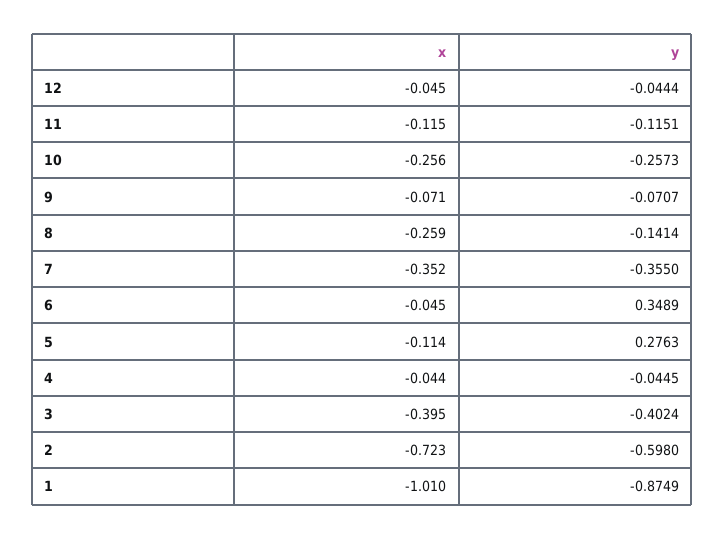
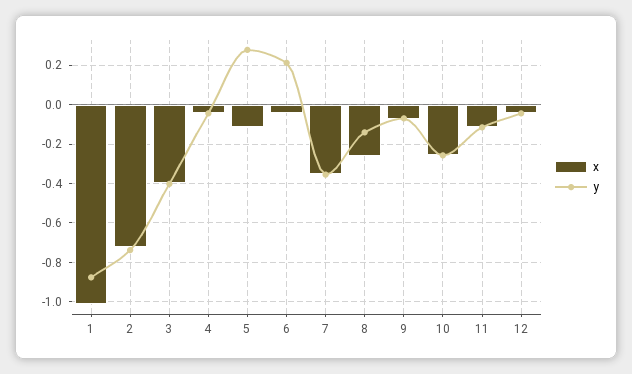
  {
    "x": {
      "12": -0.045,
      "11": -0.115,
      "10": -0.256,
      "9": -0.071,
      "8": -0.259,
      "7": -0.352,
      "6": -0.045,
      "5": -0.114,
      "4": -0.044,
      "3": -0.395,
      "2": -0.723,
      "1": -1.01
    },
    "y": {
      "12": -0.0444,
      "11": -0.1151,
      "10": -0.2573,
      "9": -0.0707,
      "8": -0.1414,
      "7": -0.355,
-     "6": 0.3489,
+     "6": 0.2,
      "5": 0.2763,
      "4": -0.0445,
      "3": -0.4024,
-     "2": -0.598,
+     "2": -0.75,
      "1": -0.8749
    }
  }

